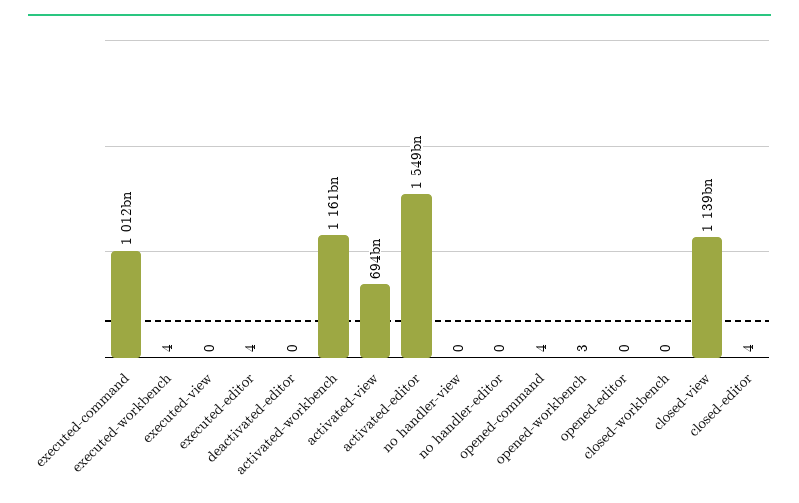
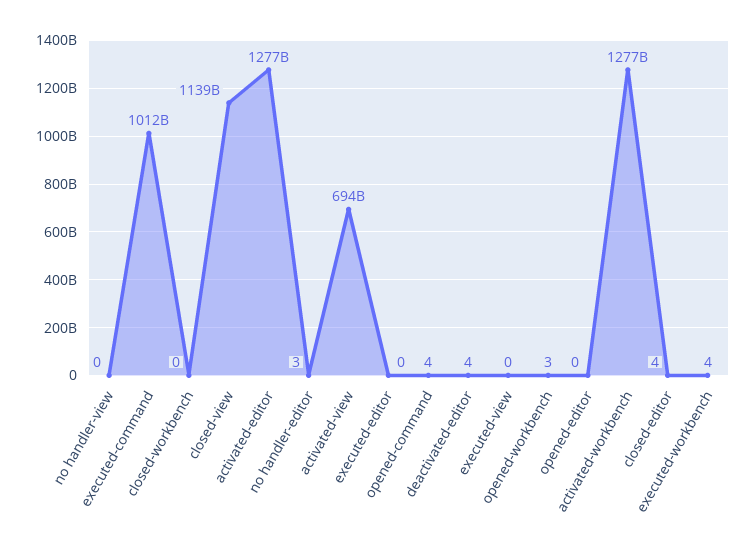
  {
    "executed-command": 1012000000000,
    "executed-workbench": 4,
    "executed-view": 0,
-   "executed-editor": 4,
+   "executed-editor": 0,
-   "deactivated-editor": 0,
+   "deactivated-editor": 4,
-   "activated-workbench": 1161000000000,
+   "activated-workbench": 1277000000000,
    "activated-view": 694000000000,
-   "activated-editor": 1549000000000,
+   "activated-editor": 1277000000000,
    "no handler-view": 0,
-   "no handler-editor": 0,
+   "no handler-editor": 3,
    "opened-command": 4,
    "opened-workbench": 3,
    "opened-editor": 0,
    "closed-workbench": 0,
    "closed-view": 1139000000000,
    "closed-editor": 4
  }

